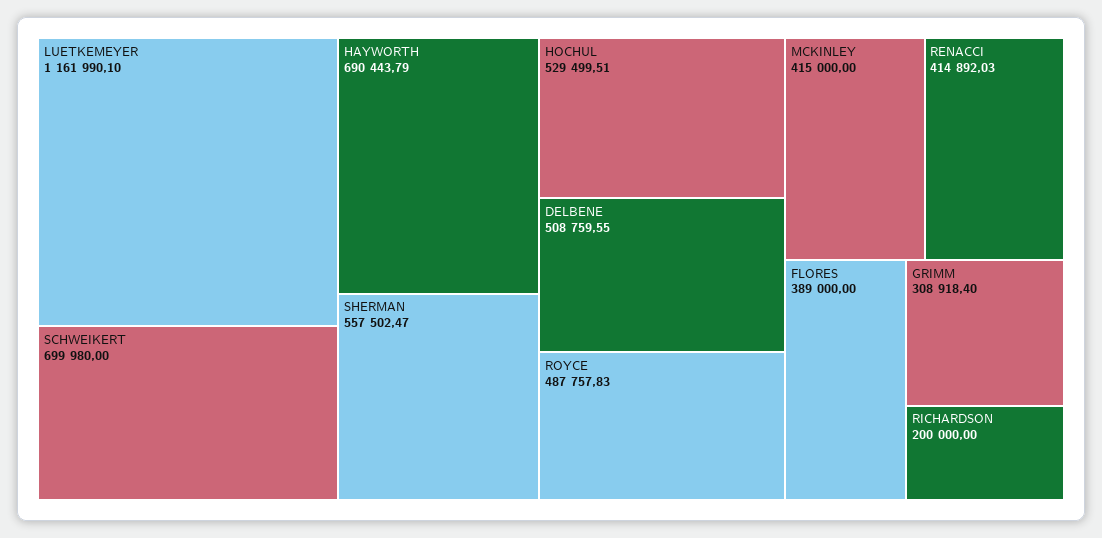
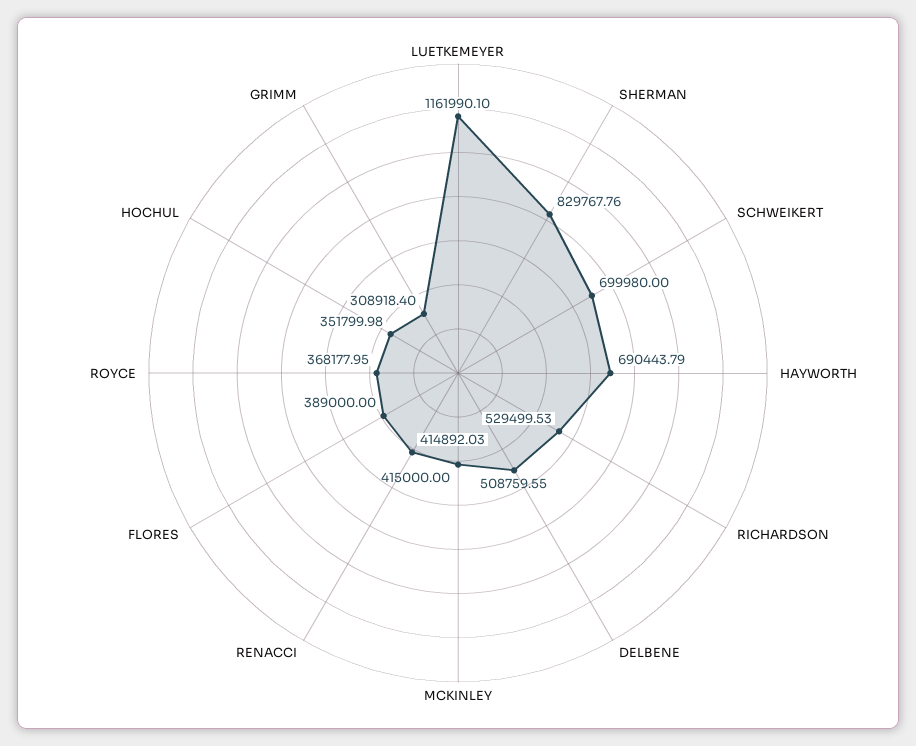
  {
    "LUETKEMEYER": 1161990.1,
    "SCHWEIKERT": 699980,
    "HAYWORTH": 690443.79,
-   "SHERMAN": 557502.47,
+   "SHERMAN": 829767.76,
-   "HOCHUL": 529499.51,
+   "HOCHUL": 351799.98,
    "DELBENE": 508759.55,
-   "ROYCE": 487757.83,
+   "ROYCE": 368177.95,
    "MCKINLEY": 415000,
    "RENACCI": 414892.03,
    "FLORES": 389000,
    "GRIMM": 308918.4,
-   "RICHARDSON": 200000
+   "RICHARDSON": 529499.53
  }

